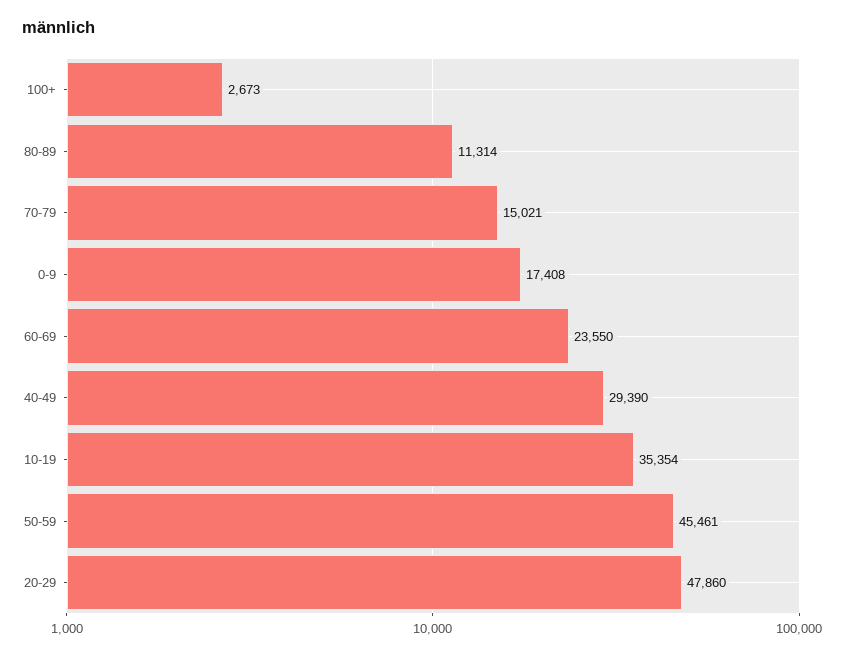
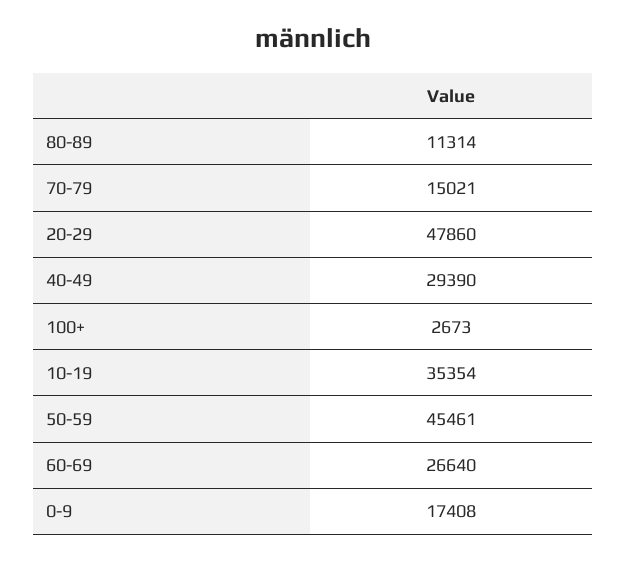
  {
    "100+": 2673,
    "80-89": 11314,
    "70-79": 15021,
    "0-9": 17408,
-   "60-69": 23550,
+   "60-69": 26640,
    "40-49": 29390,
    "10-19": 35354,
    "50-59": 45461,
    "20-29": 47860
  }

